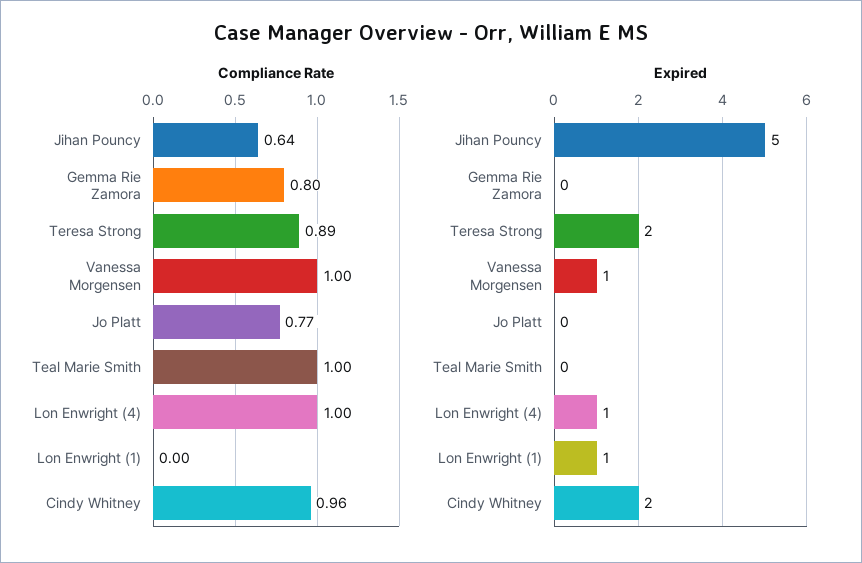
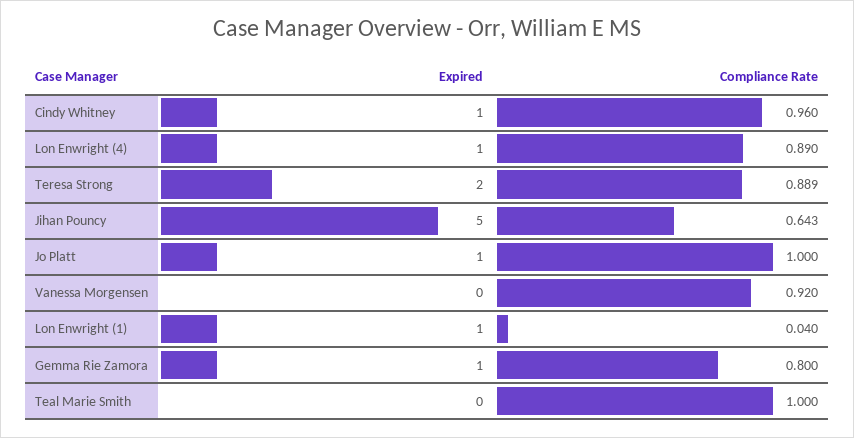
  {
    "Compliance Rate": {
      "Jihan Pouncy": 0.643,
      "Gemma Rie Zamora": 0.8,
      "Teresa Strong": 0.889,
-     "Vanessa Morgensen": 1,
+     "Vanessa Morgensen": 0.92,
-     "Jo Platt": 0.77,
+     "Jo Platt": 1,
      "Teal Marie Smith": 1,
-     "Lon Enwright (4)": 1,
+     "Lon Enwright (4)": 0.89,
-     "Lon Enwright (1)": 0,
+     "Lon Enwright (1)": 0.04,
      "Cindy Whitney": 0.96
    },
    "Expired": {
      "Jihan Pouncy": 5,
-     "Gemma Rie Zamora": 0,
+     "Gemma Rie Zamora": 1,
      "Teresa Strong": 2,
-     "Vanessa Morgensen": 1,
+     "Vanessa Morgensen": 0,
-     "Jo Platt": 0,
+     "Jo Platt": 1,
      "Teal Marie Smith": 0,
      "Lon Enwright (4)": 1,
      "Lon Enwright (1)": 1,
-     "Cindy Whitney": 2
+     "Cindy Whitney": 1
    }
  }

